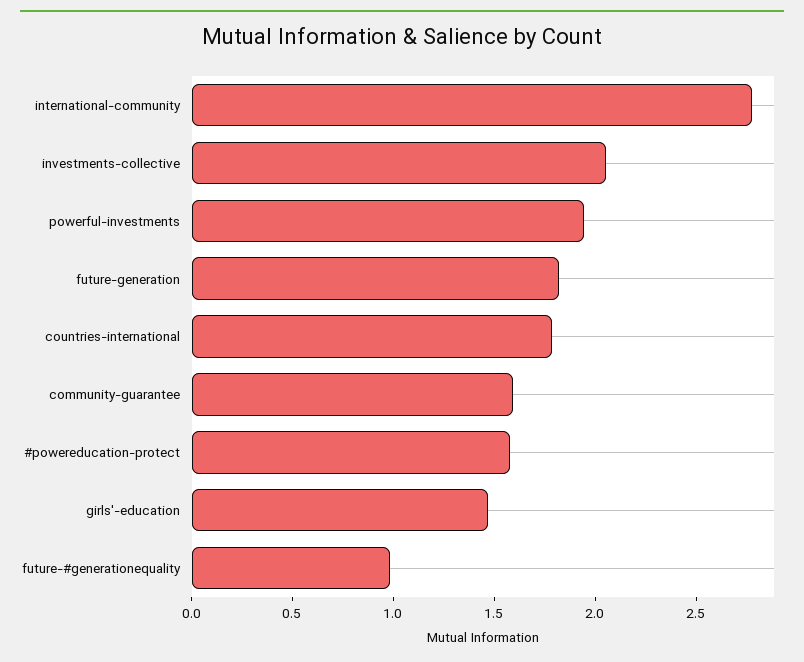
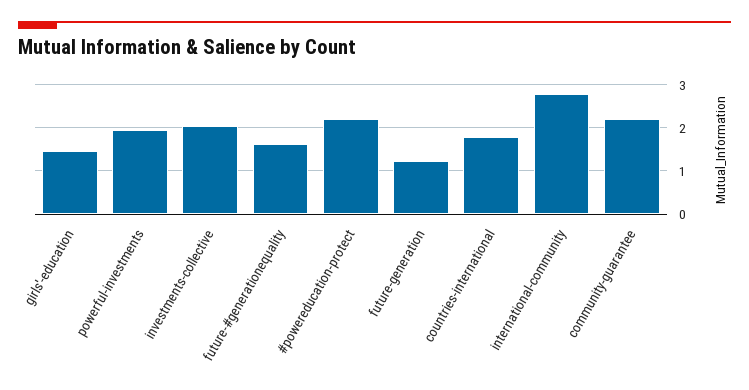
  {
    "international-community": 2.8,
    "investments-collective": 2.1,
    "powerful-investments": 1.9,
-   "future-generation": 1.8,
+   "future-generation": 1.2,
    "countries-international": 1.8,
-   "community-guarantee": 1.6,
+   "community-guarantee": 2.2,
-   "#powereducation-protect": 1.6,
+   "#powereducation-protect": 2.2,
    "girls'-education": 1.5,
-   "future-#generationequality": 1
+   "future-#generationequality": 1.6
  }

